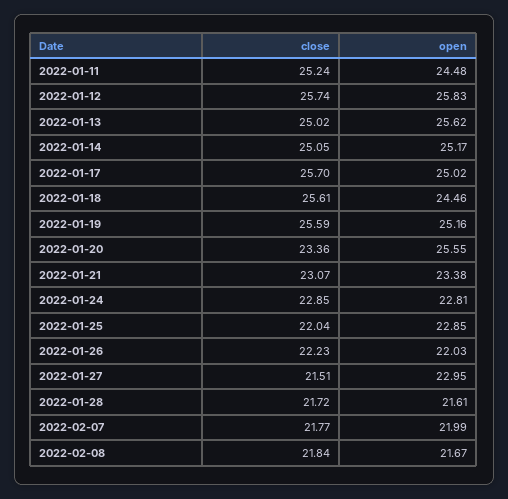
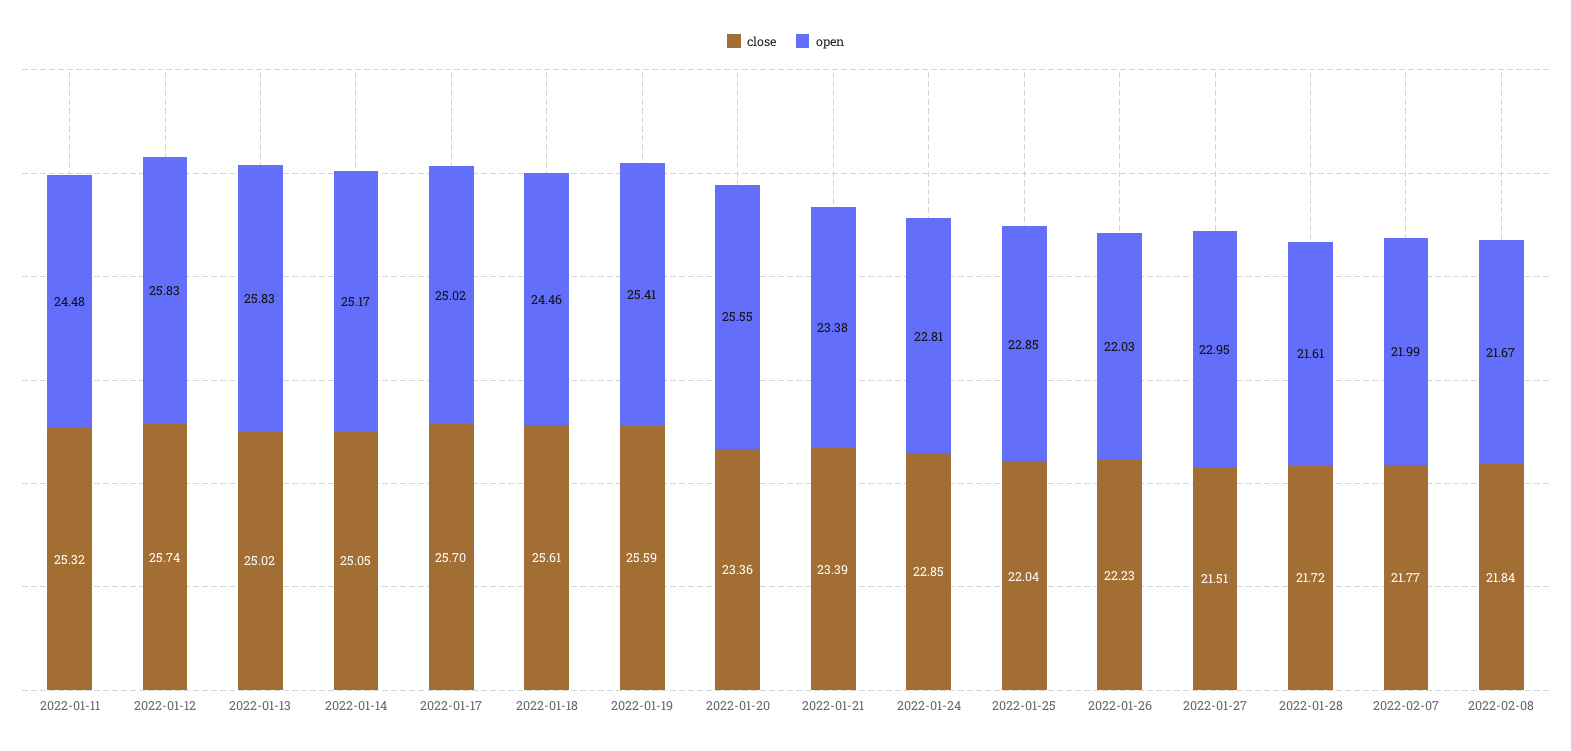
  {
    "close": {
-     "2022-01-11": 25.24,
+     "2022-01-11": 25.32,
      "2022-01-12": 25.74,
      "2022-01-13": 25.02,
      "2022-01-14": 25.05,
      "2022-01-17": 25.7,
      "2022-01-18": 25.61,
      "2022-01-19": 25.59,
      "2022-01-20": 23.36,
-     "2022-01-21": 23.07,
+     "2022-01-21": 23.39,
      "2022-01-24": 22.85,
      "2022-01-25": 22.04,
      "2022-01-26": 22.23,
      "2022-01-27": 21.51,
      "2022-01-28": 21.72,
      "2022-02-07": 21.77,
      "2022-02-08": 21.84
    },
    "open": {
      "2022-01-11": 24.48,
      "2022-01-12": 25.83,
-     "2022-01-13": 25.62,
+     "2022-01-13": 25.83,
      "2022-01-14": 25.17,
      "2022-01-17": 25.02,
      "2022-01-18": 24.46,
-     "2022-01-19": 25.16,
+     "2022-01-19": 25.41,
      "2022-01-20": 25.55,
      "2022-01-21": 23.38,
      "2022-01-24": 22.81,
      "2022-01-25": 22.85,
      "2022-01-26": 22.03,
      "2022-01-27": 22.95,
      "2022-01-28": 21.61,
      "2022-02-07": 21.99,
      "2022-02-08": 21.67
    }
  }

